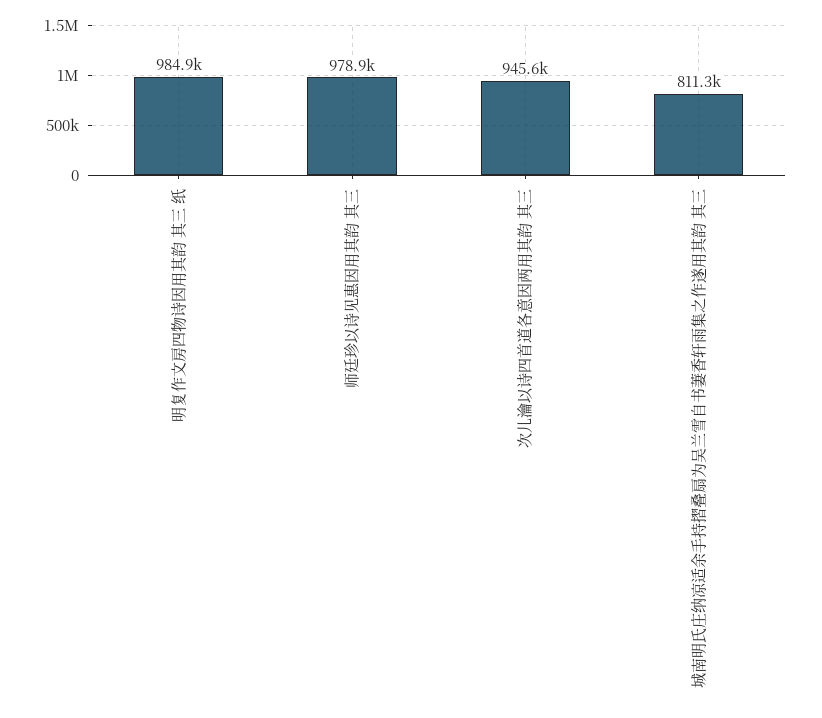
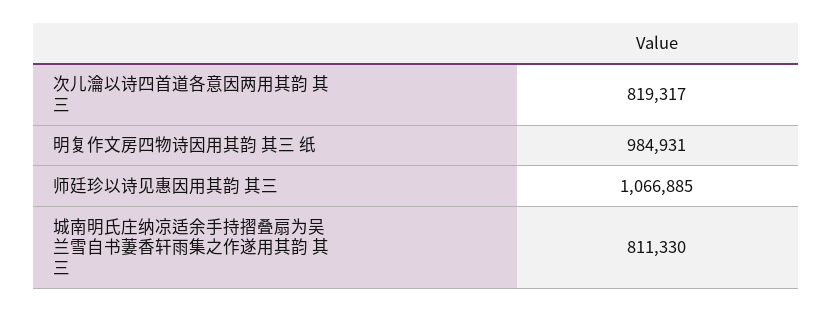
  {
    "明复作文房四物诗因用其韵 其三 纸": 984931,
-   "师廷珍以诗见惠因用其韵 其三": 978900,
+   "师廷珍以诗见惠因用其韵 其三": 1066885,
-   "次儿瀹以诗四首道各意因两用其韵 其三": 945600,
+   "次儿瀹以诗四首道各意因两用其韵 其三": 819317,
    "城南明氏庄纳凉适余手持摺叠扇为吴兰雪自书萋香轩雨集之作遂用其韵 其三": 811330
  }

